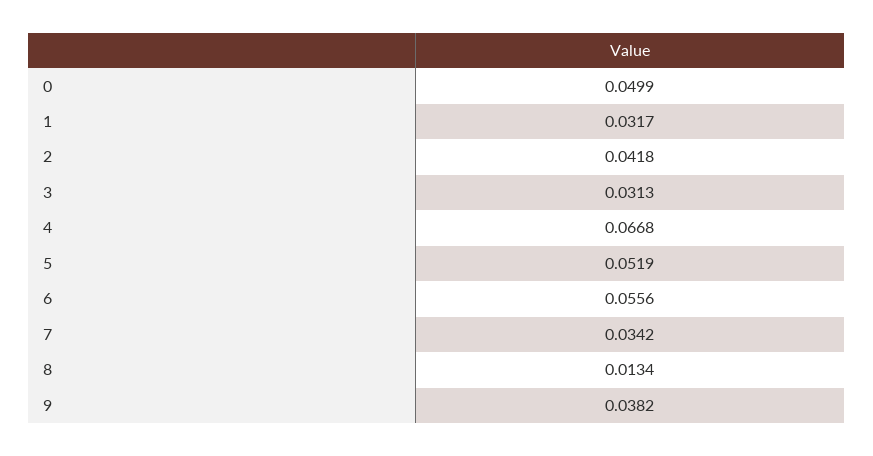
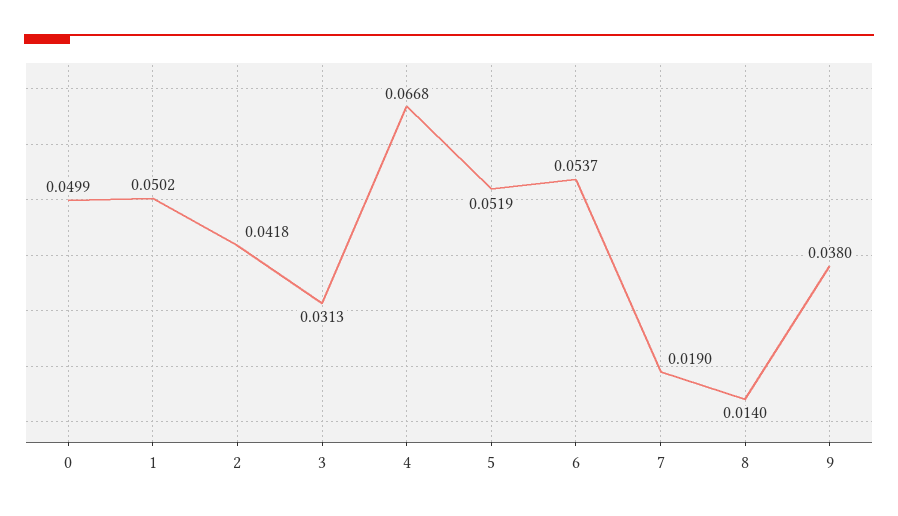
  {
    "0": 0.0499,
-   "1": 0.0317,
+   "1": 0.0502,
    "2": 0.0418,
    "3": 0.0313,
    "4": 0.0668,
    "5": 0.0519,
-   "6": 0.0556,
+   "6": 0.0537,
-   "7": 0.0342,
+   "7": 0.019,
-   "8": 0.0134,
+   "8": 0.014,
-   "9": 0.0382
+   "9": 0.038
  }

